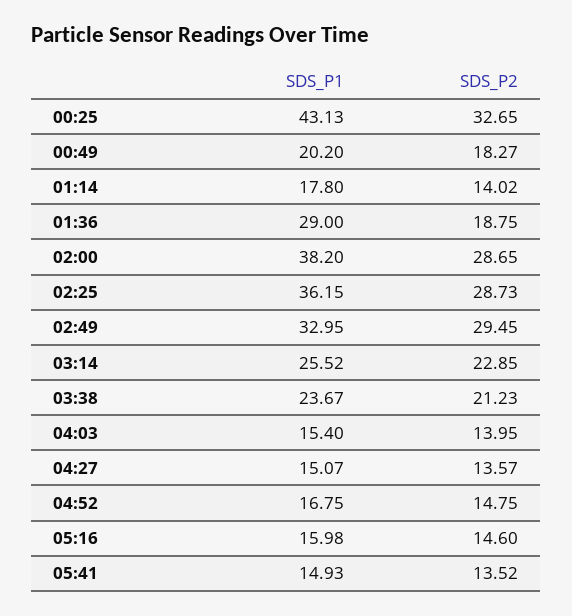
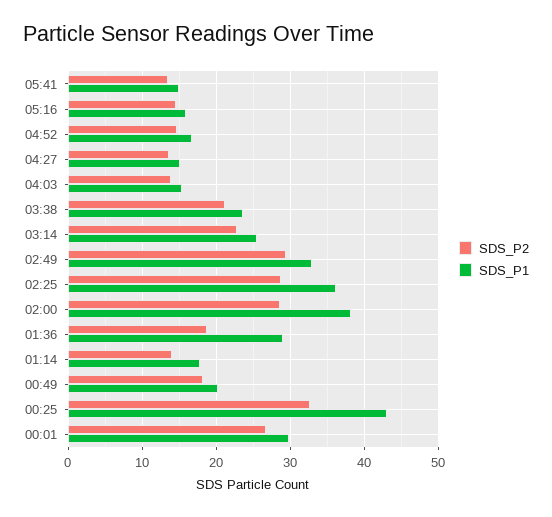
  {
    "SDS_P1": {
      "00:25": 43.13,
      "00:49": 20.2,
      "01:14": 17.8,
      "01:36": 29,
      "02:00": 38.2,
      "02:25": 36.15,
      "02:49": 32.95,
      "03:14": 25.52,
      "03:38": 23.67,
      "04:03": 15.4,
      "04:27": 15.07,
      "04:52": 16.75,
      "05:16": 15.98,
-     "05:41": 14.93
+     "05:41": 14.93,
+     "00:01": 30
    },
    "SDS_P2": {
      "00:25": 32.65,
      "00:49": 18.27,
      "01:14": 14.02,
      "01:36": 18.75,
      "02:00": 28.65,
      "02:25": 28.73,
      "02:49": 29.45,
      "03:14": 22.85,
      "03:38": 21.23,
      "04:03": 13.95,
      "04:27": 13.57,
      "04:52": 14.75,
      "05:16": 14.6,
-     "05:41": 13.52
+     "05:41": 13.52,
+     "00:01": 27
    }
  }

